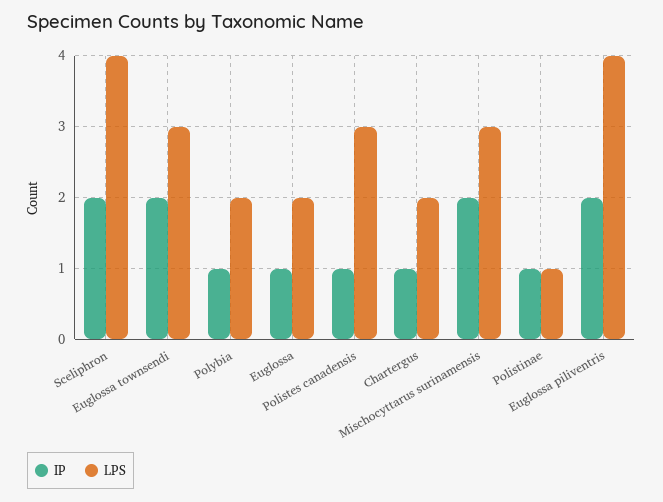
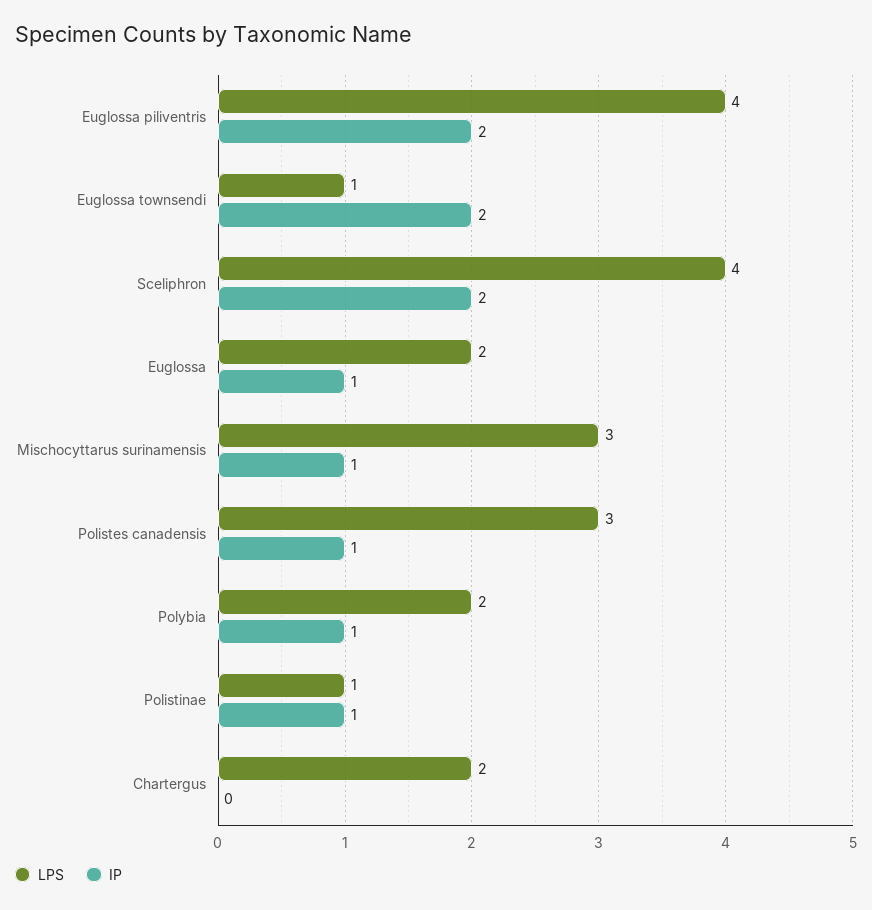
  {
    "IP": {
      "Sceliphron": 2,
      "Euglossa townsendi": 2,
      "Polybia": 1,
      "Euglossa": 1,
      "Polistes canadensis": 1,
-     "Chartergus": 1,
+     "Chartergus": 0,
-     "Mischocyttarus surinamensis": 2,
+     "Mischocyttarus surinamensis": 1,
      "Polistinae": 1,
      "Euglossa piliventris": 2
    },
    "LPS": {
      "Sceliphron": 4,
-     "Euglossa townsendi": 3,
+     "Euglossa townsendi": 1,
      "Polybia": 2,
      "Euglossa": 2,
      "Polistes canadensis": 3,
      "Chartergus": 2,
      "Mischocyttarus surinamensis": 3,
      "Polistinae": 1,
      "Euglossa piliventris": 4
    }
  }

